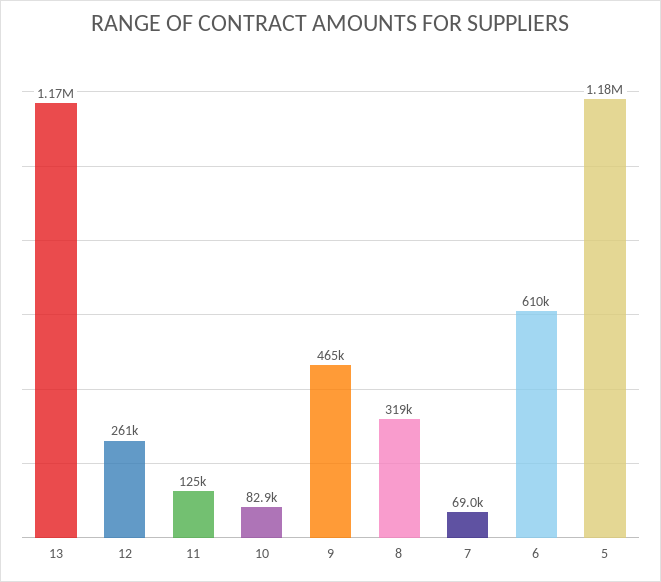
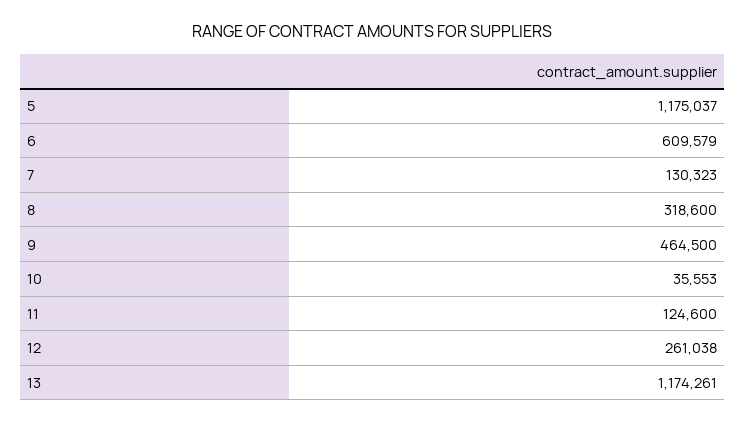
  {
    "13": 1174261,
    "12": 261038,
    "11": 124600,
-   "10": 82900,
+   "10": 35553,
    "9": 464500,
    "8": 318600,
-   "7": 69000,
+   "7": 130323,
    "6": 609579,
    "5": 1175037
  }

